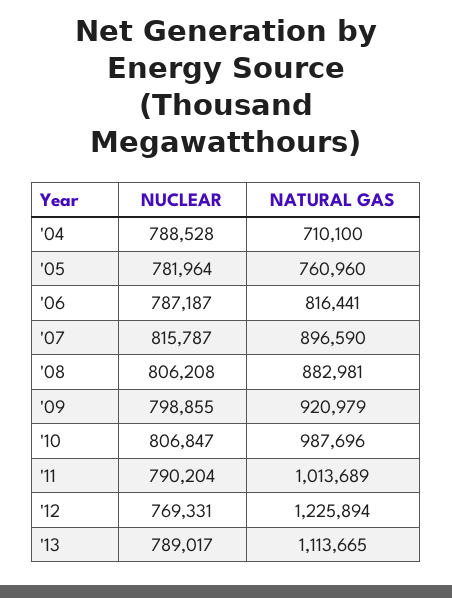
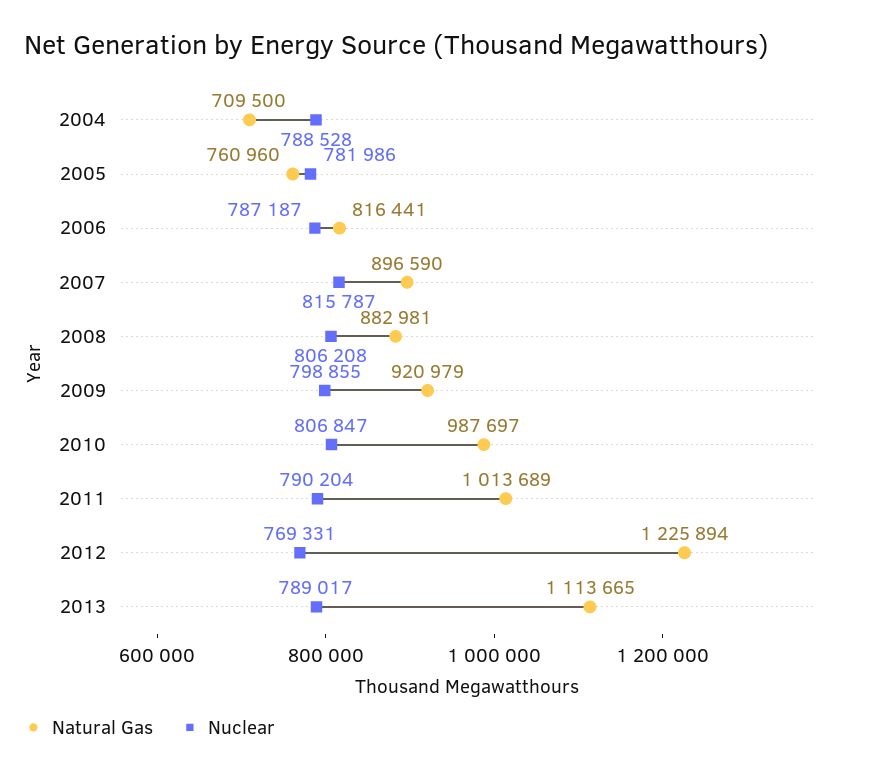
  {
    "NUCLEAR": {
      "'04": 788528,
-     "'05": 781964,
+     "'05": 781986,
      "'06": 787187,
      "'07": 815787,
      "'08": 806208,
      "'09": 798855,
      "'10": 806847,
      "'11": 790204,
      "'12": 769331,
      "'13": 789017
    },
    "NATURAL GAS": {
-     "'04": 710100,
+     "'04": 709500,
      "'05": 760960,
      "'06": 816441,
      "'07": 896590,
      "'08": 882981,
      "'09": 920979,
-     "'10": 987696,
+     "'10": 987697,
      "'11": 1013689,
      "'12": 1225894,
      "'13": 1113665
    }
  }

